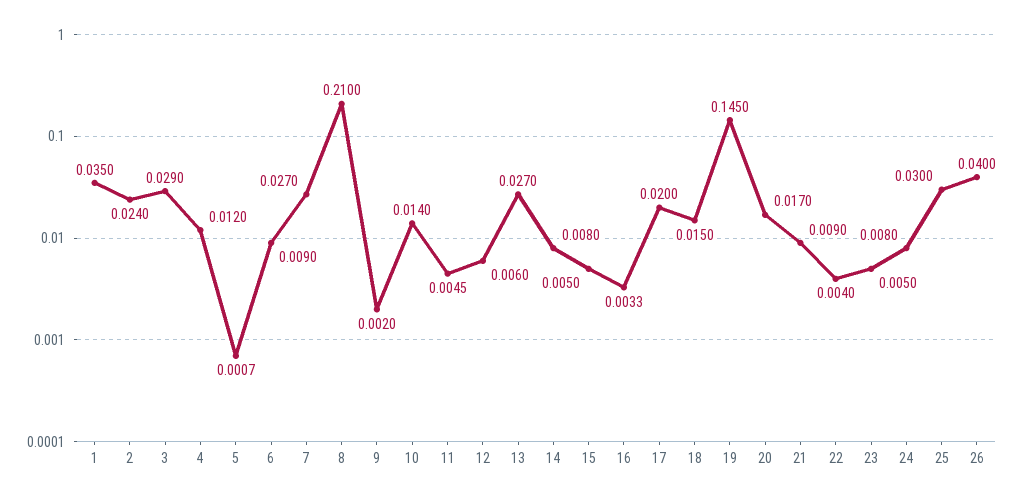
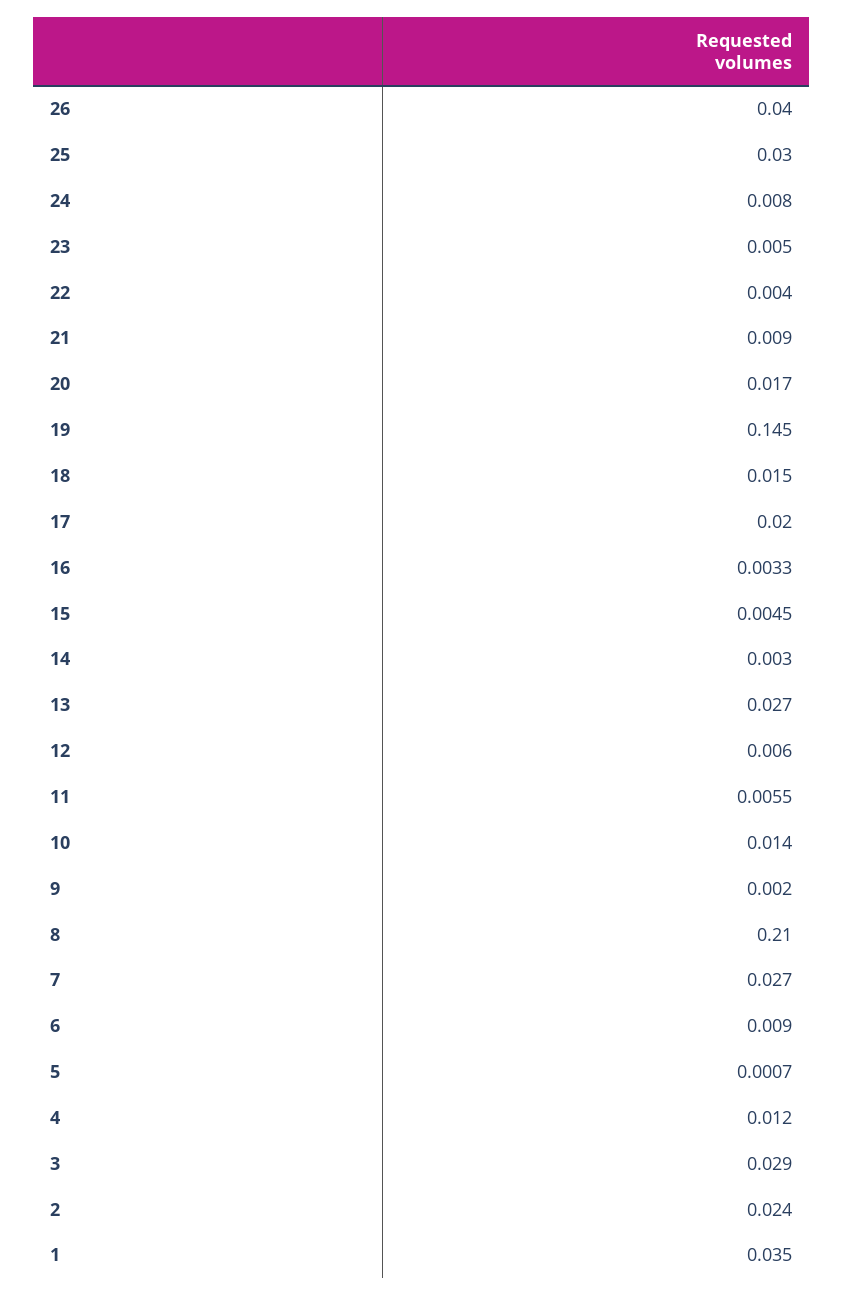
  {
    "1": 0.035,
    "2": 0.024,
    "3": 0.029,
    "4": 0.012,
    "5": 0.0007,
    "6": 0.009,
    "7": 0.027,
    "8": 0.21,
    "9": 0.002,
    "10": 0.014,
-   "11": 0.0045,
+   "11": 0.0055,
    "12": 0.006,
    "13": 0.027,
-   "14": 0.008,
+   "14": 0.003,
-   "15": 0.005,
+   "15": 0.0045,
    "16": 0.0033,
    "17": 0.02,
    "18": 0.015,
    "19": 0.145,
    "20": 0.017,
    "21": 0.009,
    "22": 0.004,
    "23": 0.005,
    "24": 0.008,
    "25": 0.03,
    "26": 0.04
  }

